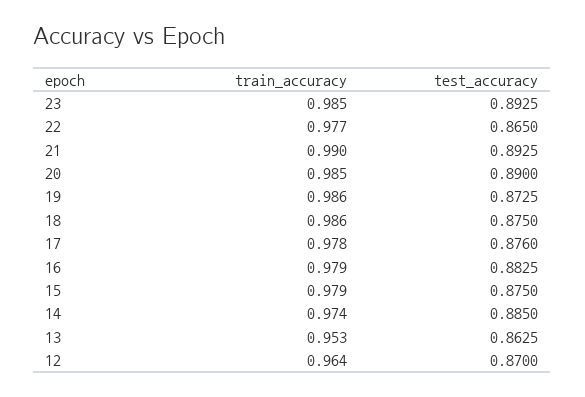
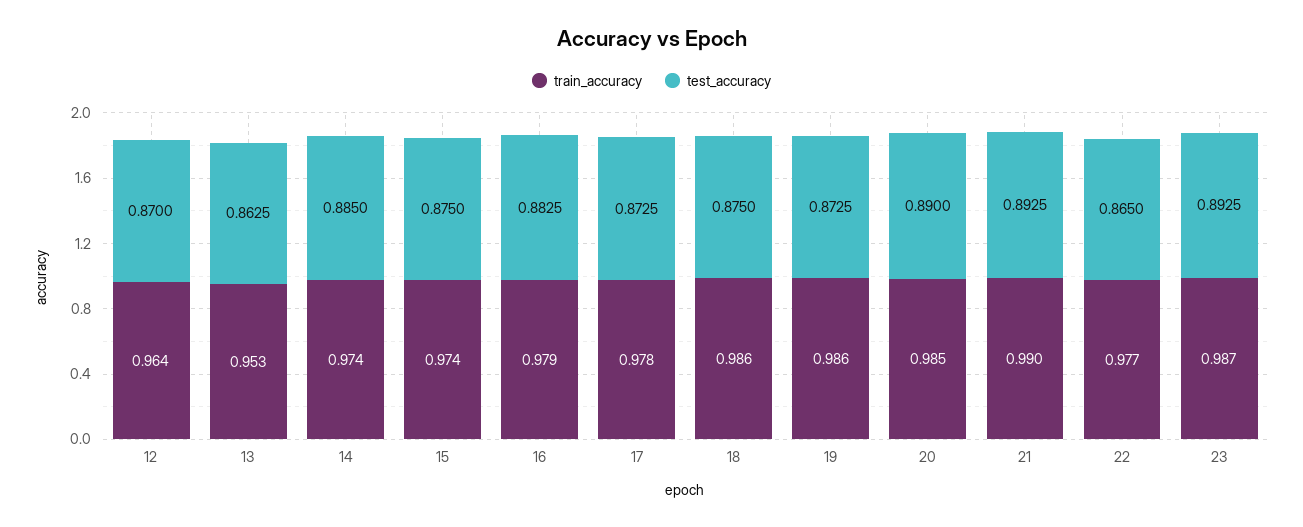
  {
    "train_accuracy": {
-     "23": 0.985,
+     "23": 0.987,
      "22": 0.977,
      "21": 0.99,
      "20": 0.985,
      "19": 0.986,
      "18": 0.986,
      "17": 0.978,
      "16": 0.979,
-     "15": 0.979,
+     "15": 0.974,
      "14": 0.974,
      "13": 0.953,
      "12": 0.964
    },
    "test_accuracy": {
      "23": 0.8925,
      "22": 0.865,
      "21": 0.8925,
      "20": 0.89,
      "19": 0.8725,
      "18": 0.875,
-     "17": 0.876,
+     "17": 0.8725,
      "16": 0.8825,
      "15": 0.875,
      "14": 0.885,
      "13": 0.8625,
      "12": 0.87
    }
  }

